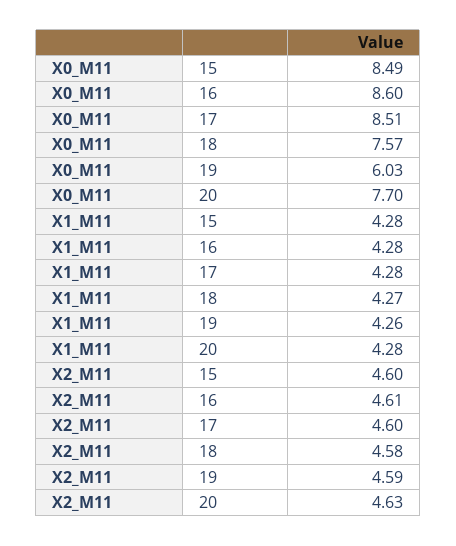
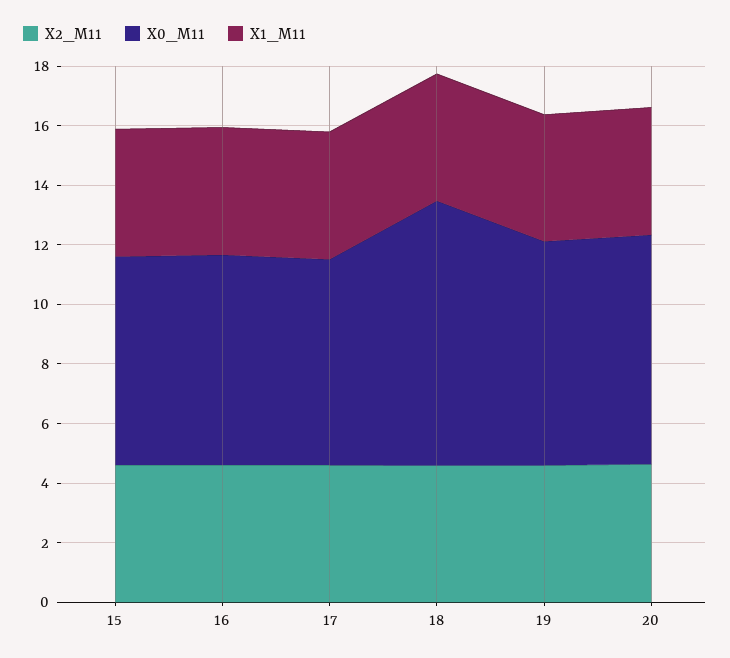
  {
    "X0_M11": {
-     "15": 8.49,
+     "15": 7,
-     "16": 8.6,
+     "16": 7,
-     "17": 8.51,
+     "17": 7,
-     "18": 7.57,
+     "18": 9,
-     "19": 6.03,
+     "19": 7.5,
      "20": 7.7
    },
    "X1_M11": {
      "15": 4.28,
      "16": 4.28,
      "17": 4.28,
      "18": 4.27,
      "19": 4.26,
      "20": 4.28
    },
    "X2_M11": {
      "15": 4.6,
      "16": 4.61,
      "17": 4.6,
      "18": 4.58,
      "19": 4.59,
      "20": 4.63
    }
  }

